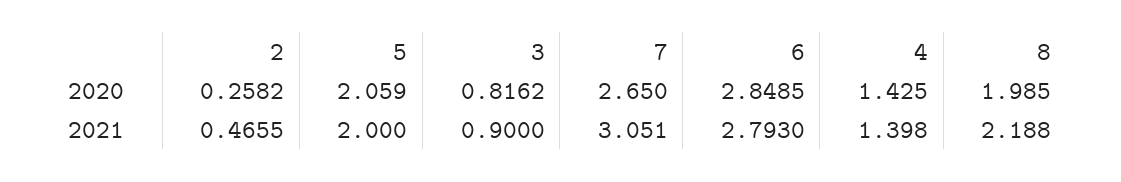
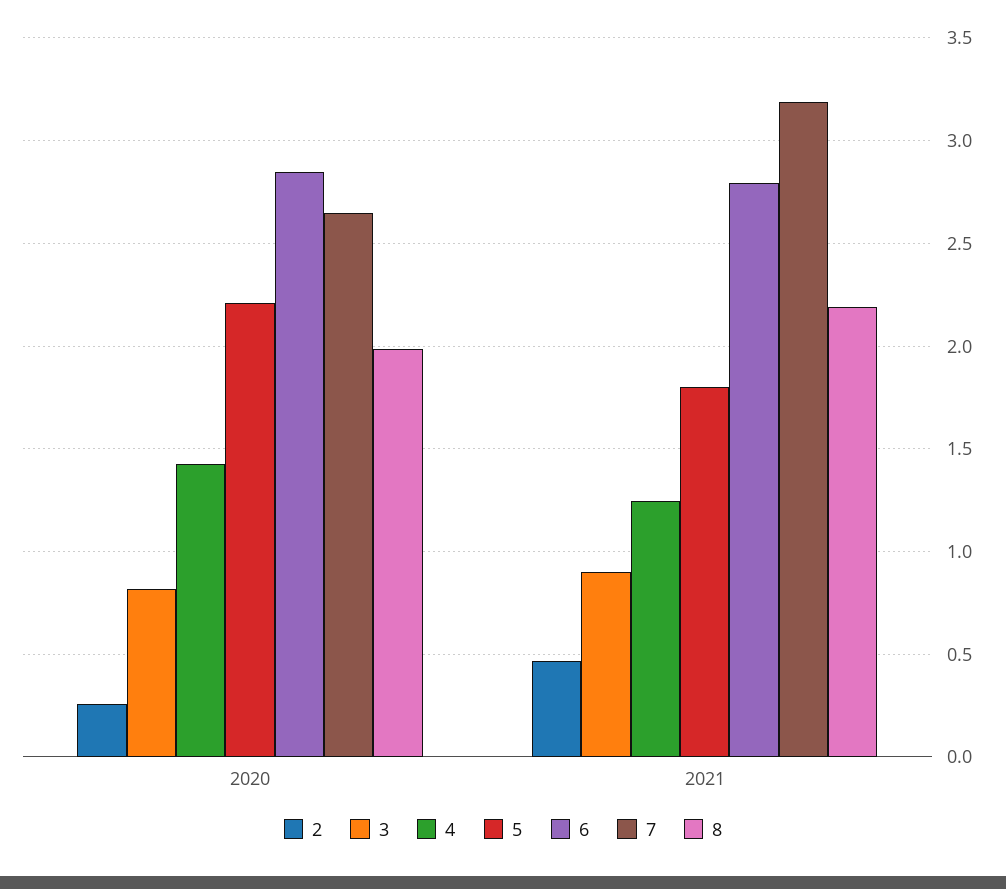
  {
    "2": {
      "2020": 0.2582,
      "2021": 0.4655
    },
    "5": {
-     "2020": 2.059,
+     "2020": 2.2,
-     "2021": 2
+     "2021": 1.8
    },
    "3": {
      "2020": 0.8162,
      "2021": 0.9
    },
    "7": {
      "2020": 2.65,
-     "2021": 3.051
+     "2021": 3.2
    },
    "6": {
      "2020": 2.8485,
      "2021": 2.793
    },
    "4": {
      "2020": 1.425,
-     "2021": 1.398
+     "2021": 1.25
    },
    "8": {
      "2020": 1.985,
      "2021": 2.188
    }
  }

